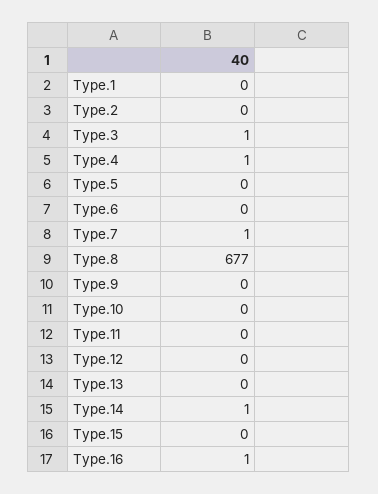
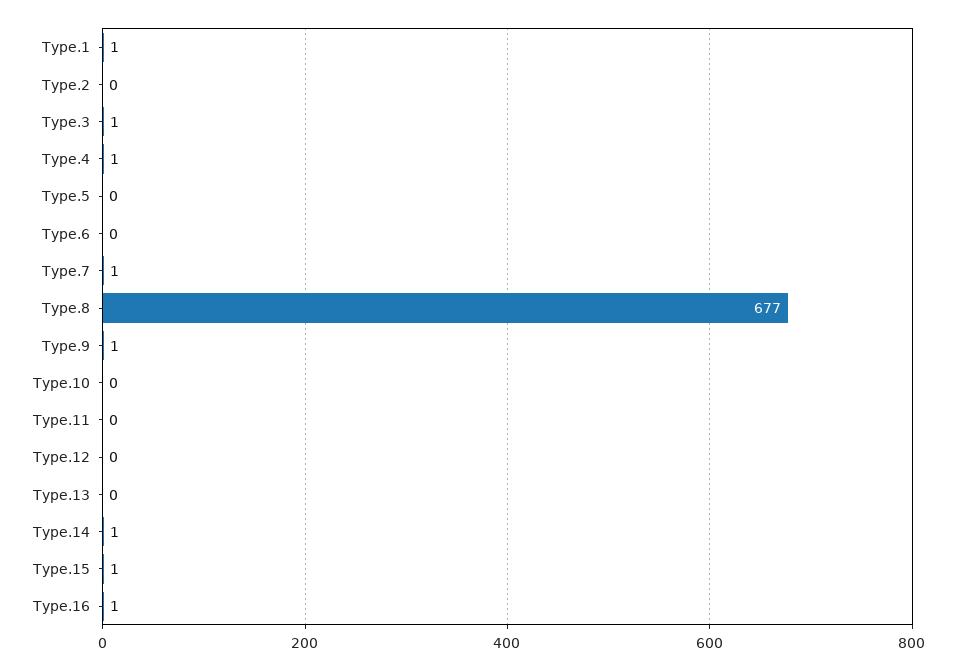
  {
-   "Type.1": 0,
+   "Type.1": 1,
    "Type.2": 0,
    "Type.3": 1,
    "Type.4": 1,
    "Type.5": 0,
    "Type.6": 0,
    "Type.7": 1,
    "Type.8": 677,
-   "Type.9": 0,
+   "Type.9": 1,
    "Type.10": 0,
    "Type.11": 0,
    "Type.12": 0,
    "Type.13": 0,
    "Type.14": 1,
-   "Type.15": 0,
+   "Type.15": 1,
    "Type.16": 1
  }

